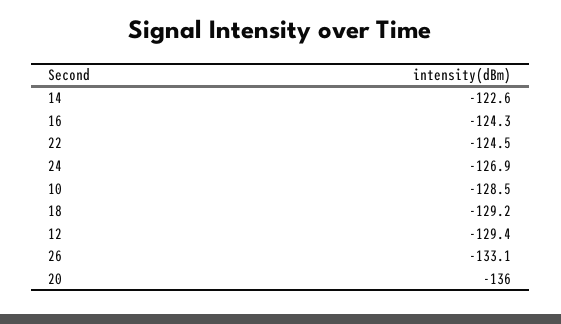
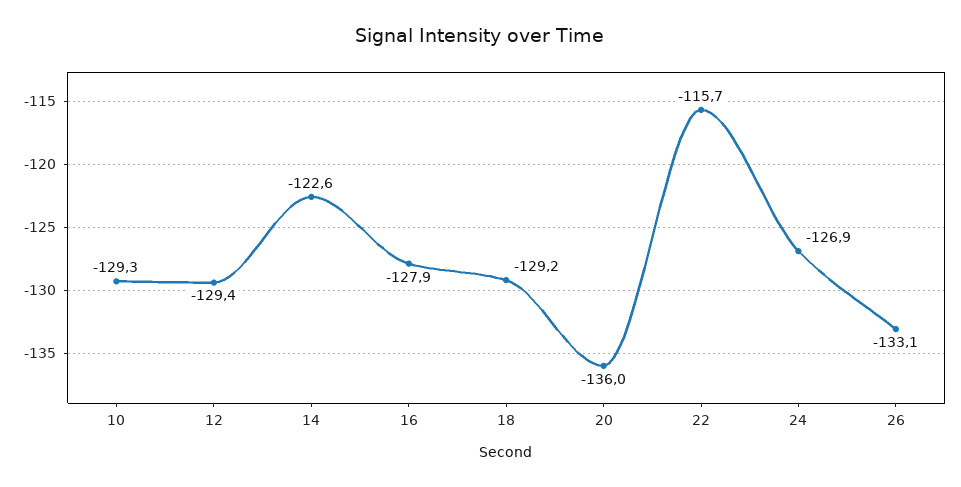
  {
    "14": -122.6,
-   "16": -124.3,
+   "16": -127.9,
-   "22": -124.5,
+   "22": -115.7,
    "24": -126.9,
-   "10": -128.5,
+   "10": -129.3,
    "18": -129.2,
    "12": -129.4,
    "26": -133.1,
    "20": -136
  }

